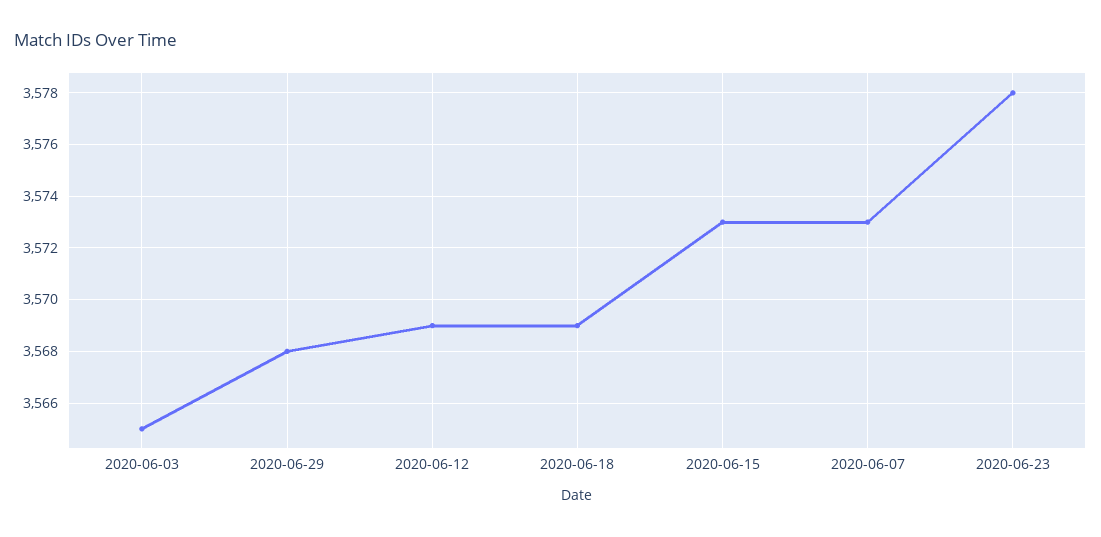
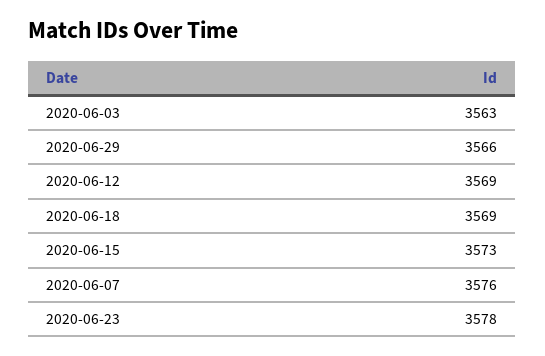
  {
-   "2020-06-03": 3565,
+   "2020-06-03": 3563,
-   "2020-06-29": 3568,
+   "2020-06-29": 3566,
    "2020-06-12": 3569,
    "2020-06-18": 3569,
    "2020-06-15": 3573,
-   "2020-06-07": 3573,
+   "2020-06-07": 3576,
    "2020-06-23": 3578
  }

